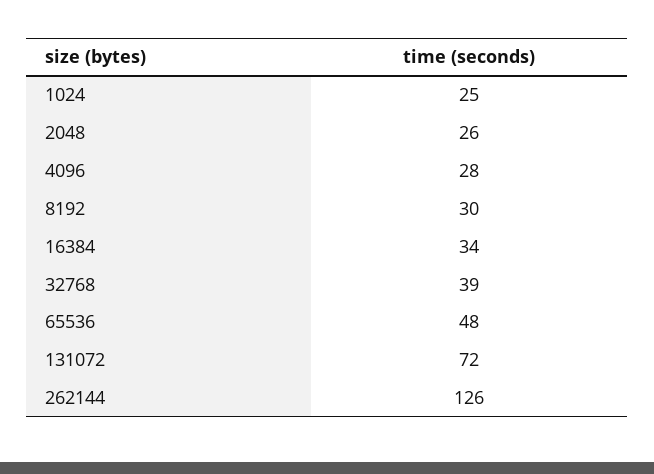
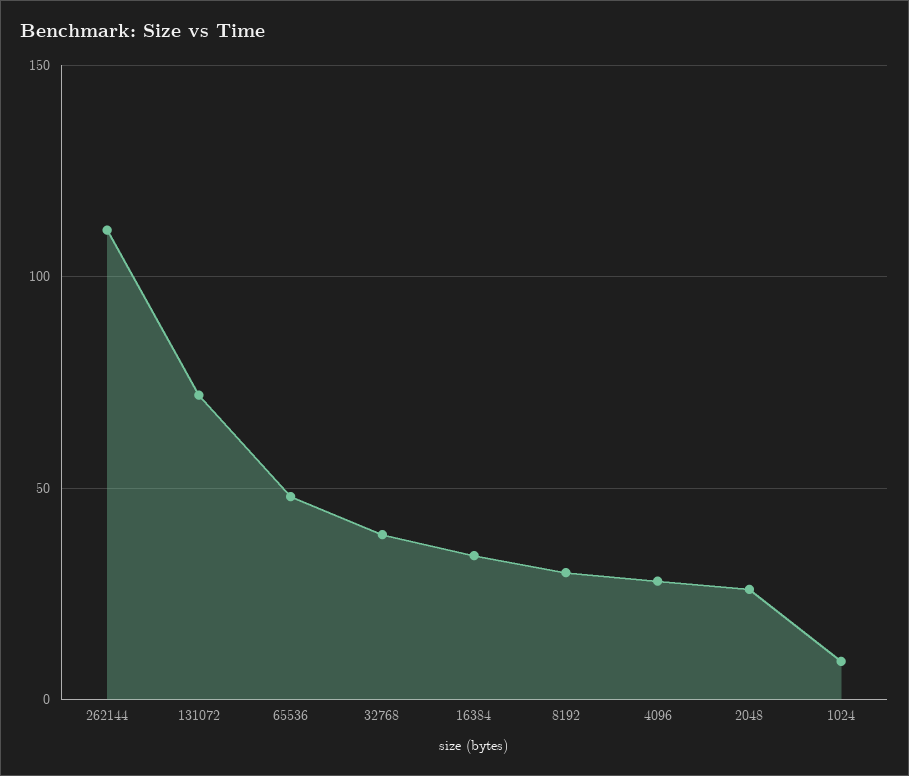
  {
-   "1024": 25,
+   "1024": 10,
    "2048": 26,
    "4096": 28,
    "8192": 30,
    "16384": 34,
    "32768": 39,
    "65536": 48,
    "131072": 72,
-   "262144": 126
+   "262144": 110
  }

